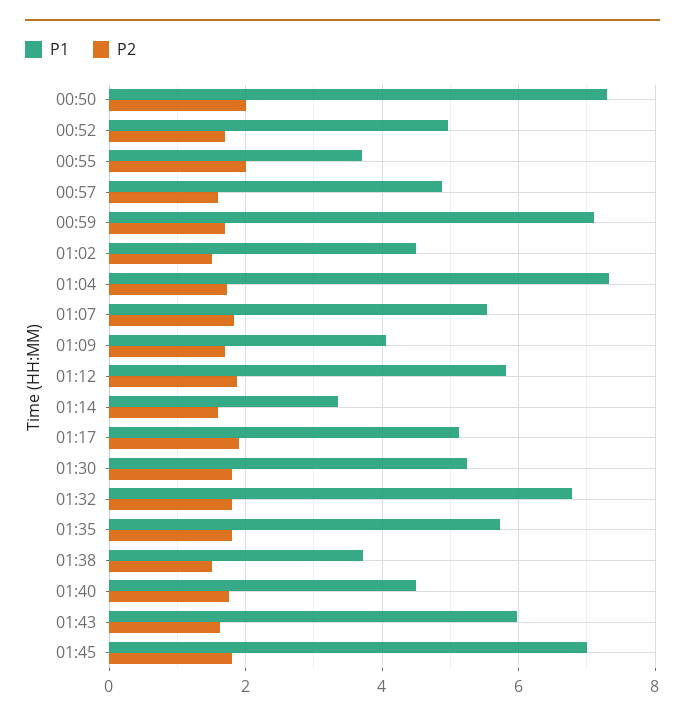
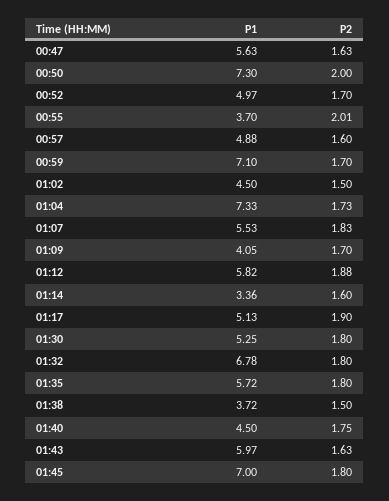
  {
    "P1": {
      "00:50": 7.3,
      "00:52": 4.97,
      "00:55": 3.7,
      "00:57": 4.88,
      "00:59": 7.1,
      "01:02": 4.5,
      "01:04": 7.33,
      "01:07": 5.53,
      "01:09": 4.05,
      "01:12": 5.82,
      "01:14": 3.36,
      "01:17": 5.13,
      "01:30": 5.25,
      "01:32": 6.78,
      "01:35": 5.72,
      "01:38": 3.72,
      "01:40": 4.5,
      "01:43": 5.97,
-     "01:45": 7
+     "01:45": 7,
+     "00:47": 5.63
    },
    "P2": {
      "00:50": 2,
      "00:52": 1.7,
      "00:55": 2.01,
      "00:57": 1.6,
      "00:59": 1.7,
      "01:02": 1.5,
      "01:04": 1.73,
      "01:07": 1.83,
      "01:09": 1.7,
      "01:12": 1.88,
      "01:14": 1.6,
      "01:17": 1.9,
      "01:30": 1.8,
      "01:32": 1.8,
      "01:35": 1.8,
      "01:38": 1.5,
      "01:40": 1.75,
      "01:43": 1.63,
-     "01:45": 1.8
+     "01:45": 1.8,
+     "00:47": 1.63
    }
  }

